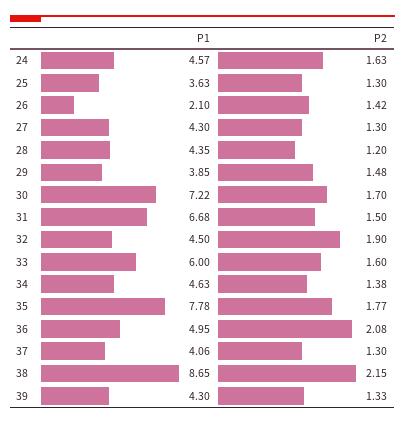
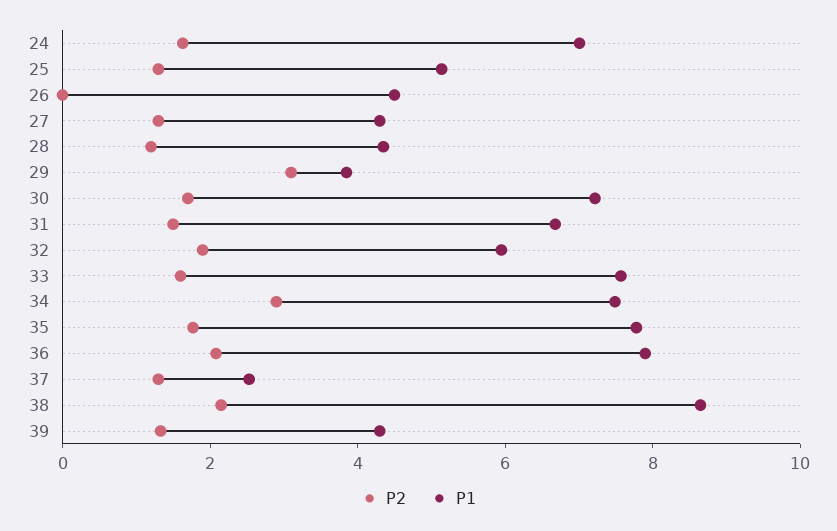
  {
    "P1": {
-     "24": 4.57,
+     "24": 7,
-     "25": 3.63,
+     "25": 5,
-     "26": 2.1,
+     "26": 4.5,
      "27": 4.3,
      "28": 4.35,
      "29": 3.85,
      "30": 7.22,
      "31": 6.68,
-     "32": 4.5,
+     "32": 6,
-     "33": 6,
+     "33": 7.5,
-     "34": 4.63,
+     "34": 7.5,
      "35": 7.78,
-     "36": 4.95,
+     "36": 8,
-     "37": 4.06,
+     "37": 2.5,
      "38": 8.65,
      "39": 4.3
    },
    "P2": {
      "24": 1.63,
      "25": 1.3,
-     "26": 1.42,
+     "26": 0,
      "27": 1.3,
      "28": 1.2,
-     "29": 1.48,
+     "29": 3,
      "30": 1.7,
      "31": 1.5,
      "32": 1.9,
      "33": 1.6,
-     "34": 1.38,
+     "34": 3,
      "35": 1.77,
      "36": 2.08,
      "37": 1.3,
      "38": 2.15,
      "39": 1.33
    }
  }

